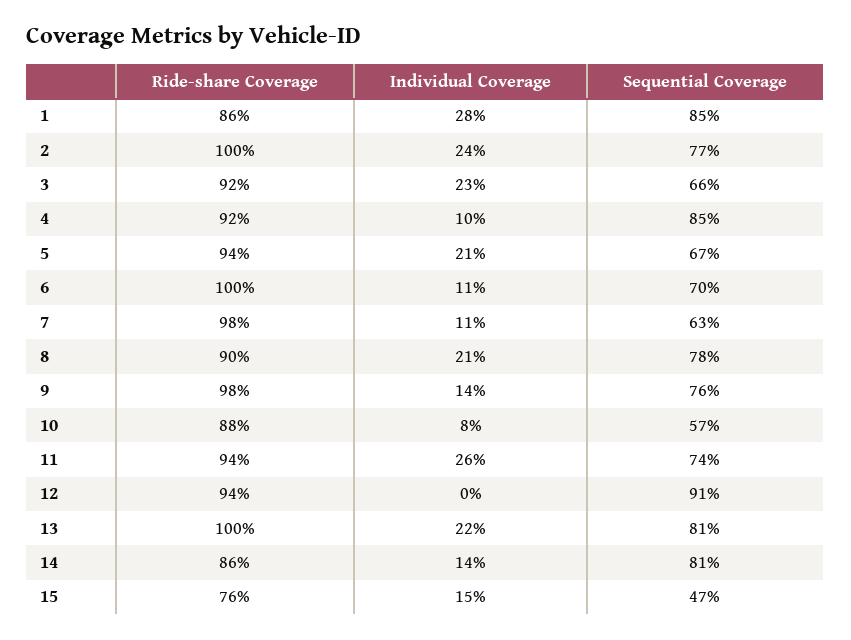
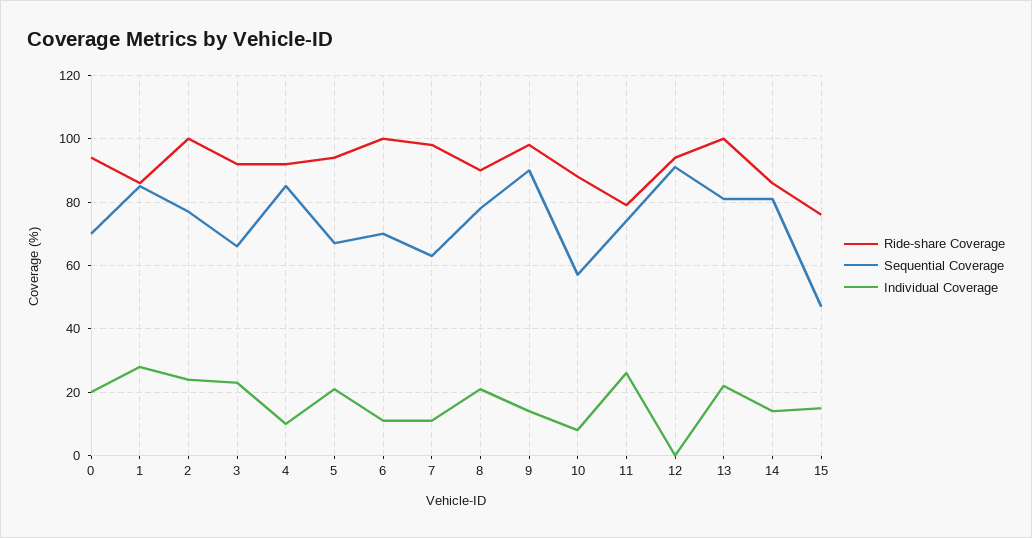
  {
    "Ride-share Coverage": {
      "1": 86,
      "2": 100,
      "3": 92,
      "4": 92,
      "5": 94,
      "6": 100,
      "7": 98,
      "8": 90,
      "9": 98,
      "10": 88,
-     "11": 94,
+     "11": 80,
      "12": 94,
      "13": 100,
      "14": 86,
-     "15": 76
+     "15": 76,
+     "0": 95
    },
    "Individual Coverage": {
      "1": 28,
      "2": 24,
      "3": 23,
      "4": 10,
      "5": 21,
      "6": 11,
      "7": 11,
      "8": 21,
      "9": 14,
      "10": 8,
      "11": 26,
      "12": 0,
      "13": 22,
      "14": 14,
-     "15": 15
+     "15": 15,
+     "0": 20
    },
    "Sequential Coverage": {
      "1": 85,
      "2": 77,
      "3": 66,
      "4": 85,
      "5": 67,
      "6": 70,
      "7": 63,
      "8": 78,
-     "9": 76,
+     "9": 90,
      "10": 57,
      "11": 74,
      "12": 91,
      "13": 81,
      "14": 81,
-     "15": 47
+     "15": 47,
+     "0": 70
    }
  }

